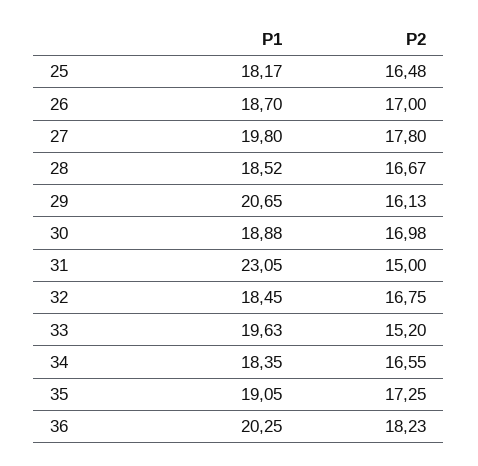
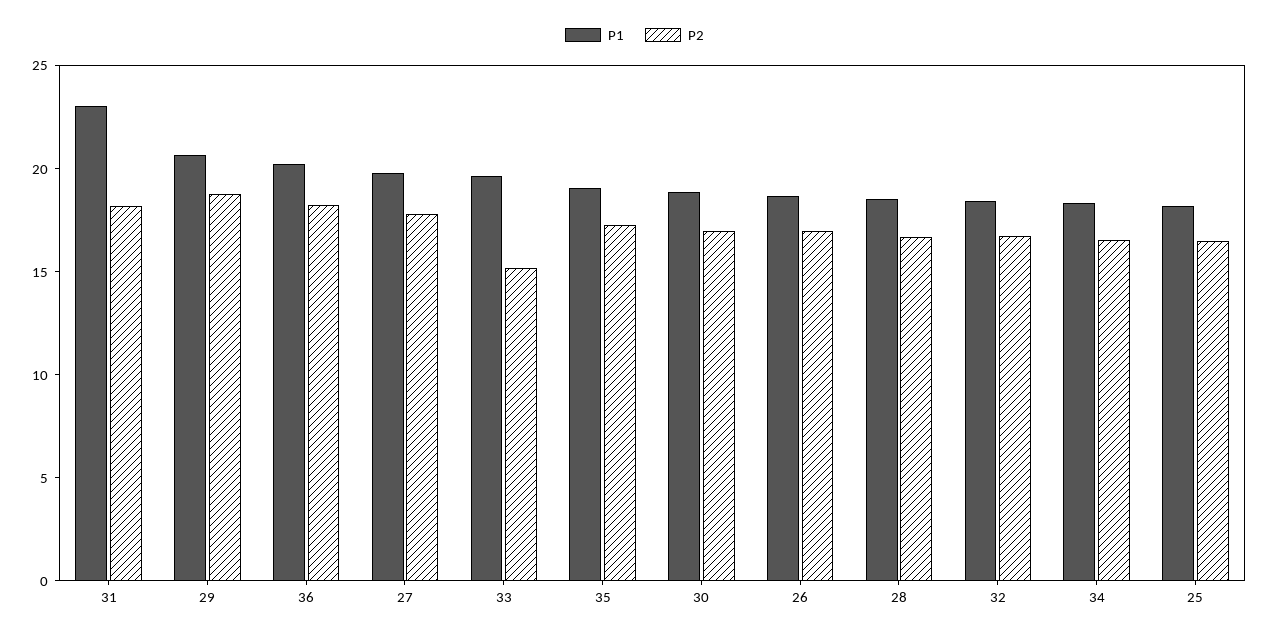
  {
    "P1": {
      "25": 18.17,
      "26": 18.7,
      "27": 19.8,
      "28": 18.52,
      "29": 20.65,
      "30": 18.88,
      "31": 23.05,
      "32": 18.45,
      "33": 19.63,
      "34": 18.35,
      "35": 19.05,
      "36": 20.25
    },
    "P2": {
      "25": 16.48,
      "26": 17,
      "27": 17.8,
      "28": 16.67,
-     "29": 16.13,
+     "29": 19,
      "30": 16.98,
-     "31": 15,
+     "31": 18,
      "32": 16.75,
      "33": 15.2,
      "34": 16.55,
      "35": 17.25,
      "36": 18.23
    }
  }

